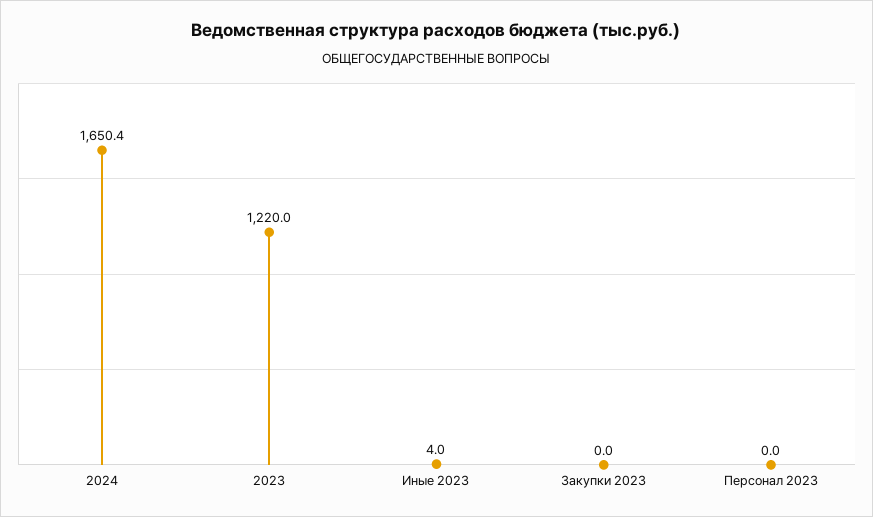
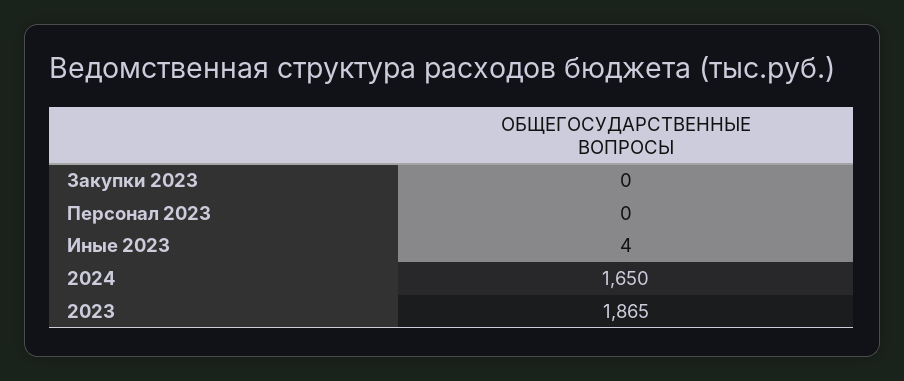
  {
    "2024": 1650.4,
-   "2023": 1220,
+   "2023": 1865,
    "Иные 2023": 4,
    "Закупки 2023": 0,
    "Персонал 2023": 0
  }

